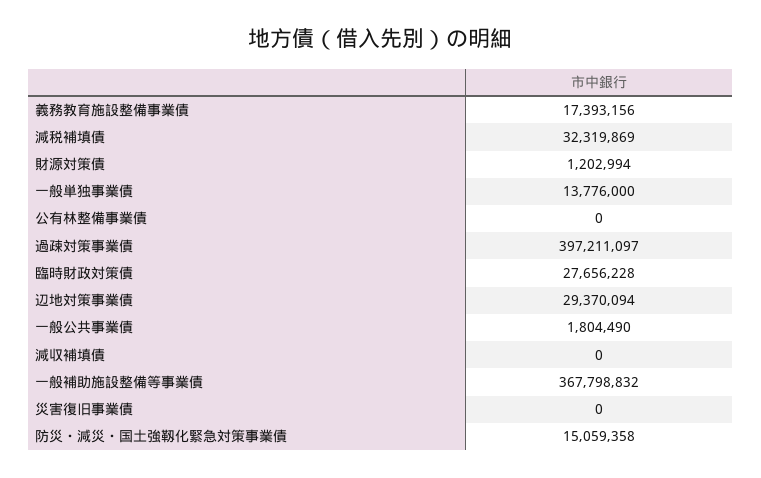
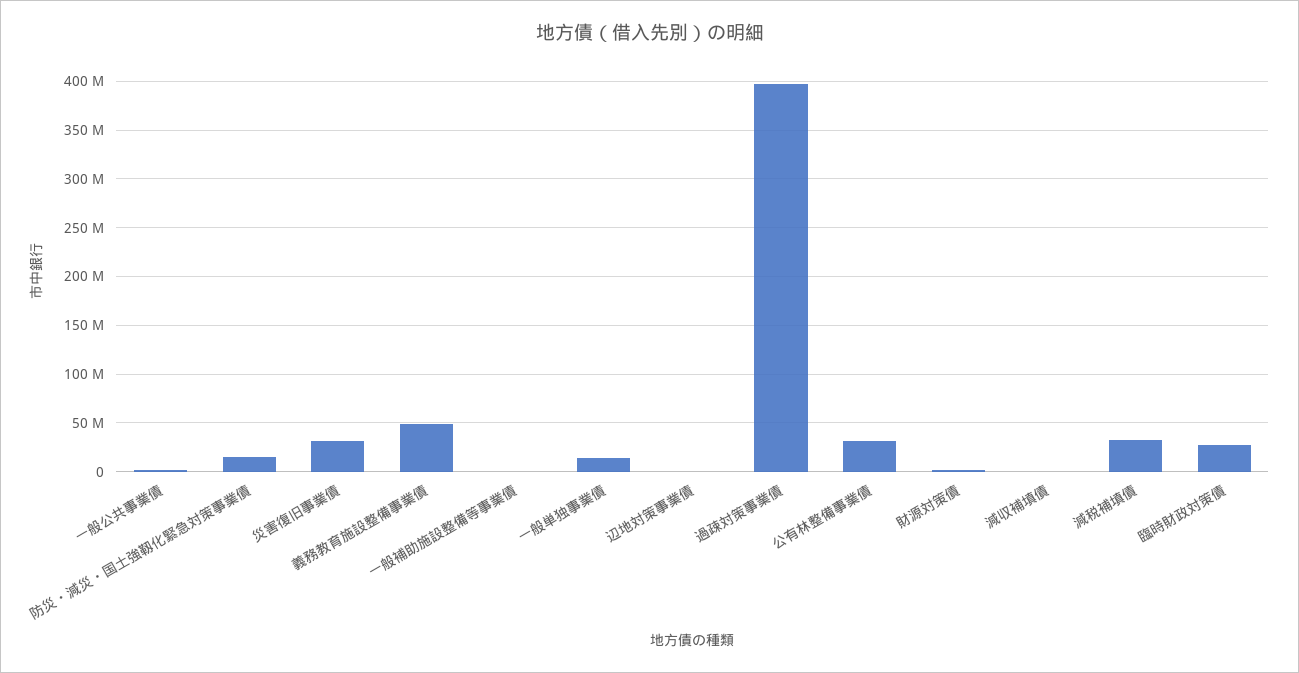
  {
-   "義務教育施設整備事業債": 17393156,
+   "義務教育施設整備事業債": 50000000,
    "減税補填債": 32319869,
    "財源対策債": 1202994,
    "一般単独事業債": 13776000,
-   "公有林整備事業債": 0,
+   "公有林整備事業債": 30000000,
    "過疎対策事業債": 397211097,
    "臨時財政対策債": 27656228,
-   "辺地対策事業債": 29370094,
+   "辺地対策事業債": 0,
    "一般公共事業債": 1804490,
    "減収補填債": 0,
-   "一般補助施設整備等事業債": 367798832,
+   "一般補助施設整備等事業債": 0,
-   "災害復旧事業債": 0,
+   "災害復旧事業債": 30000000,
    "防災・減災・国土強靱化緊急対策事業債": 15059358
  }

